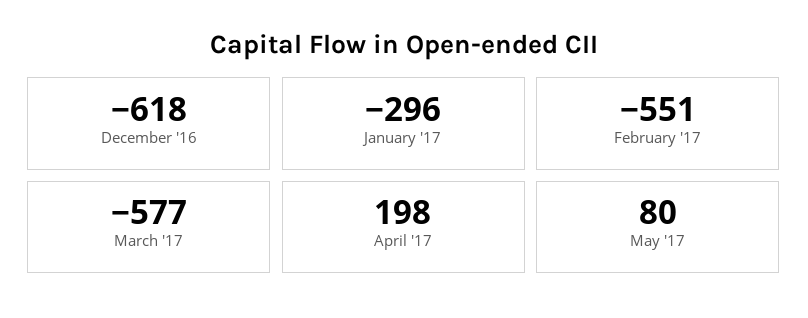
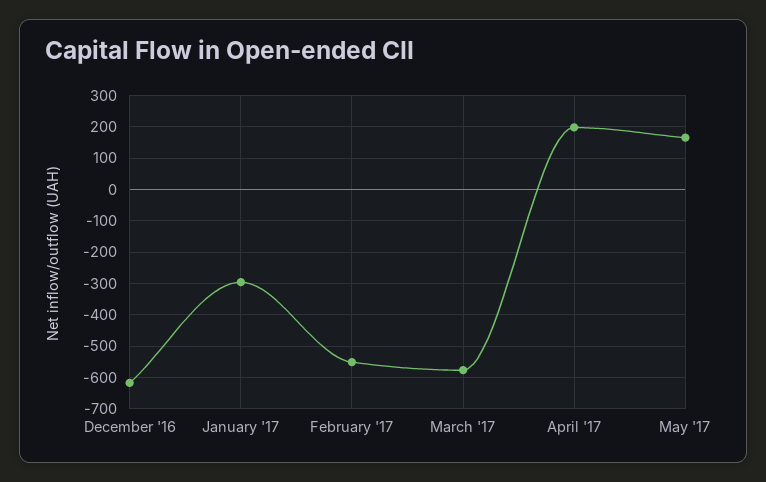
  {
    "December '16": -618,
    "January '17": -296,
    "February '17": -551,
    "March '17": -577,
    "April '17": 198,
-   "May '17": 80
+   "May '17": 160
  }

